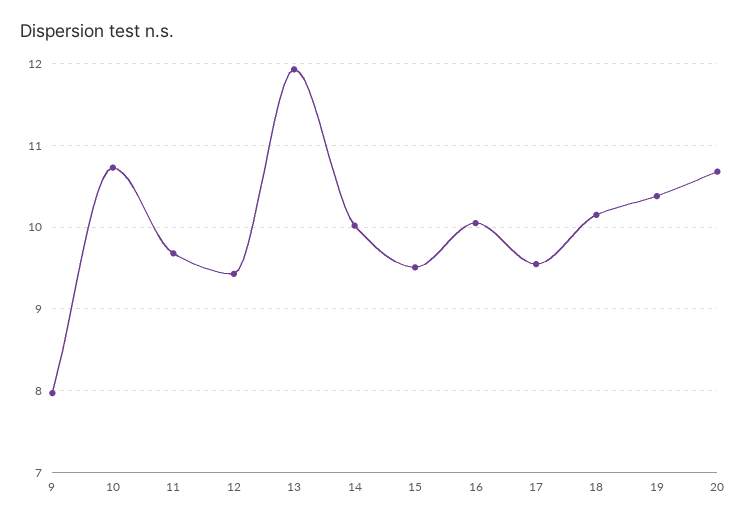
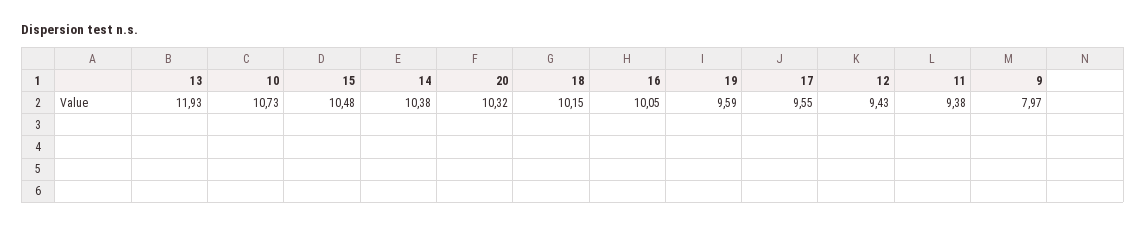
  {
    "9": 7.97,
    "10": 10.73,
-   "11": 9.7,
+   "11": 9.38,
    "12": 9.43,
    "13": 11.93,
-   "14": 10,
+   "14": 10.38,
-   "15": 9.5,
+   "15": 10.48,
    "16": 10.05,
    "17": 9.55,
    "18": 10.15,
-   "19": 10.4,
+   "19": 9.59,
-   "20": 10.7
+   "20": 10.32
  }

